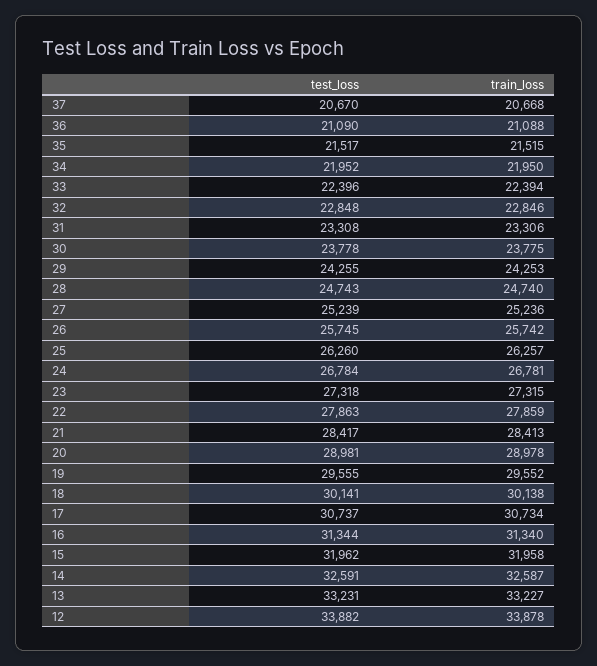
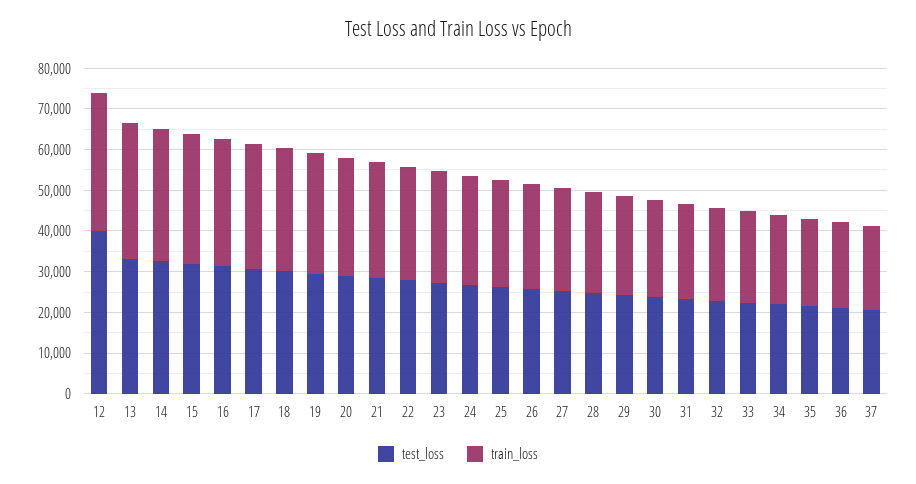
  {
    "test_loss": {
      "37": 20670,
      "36": 21090,
      "35": 21517,
      "34": 21952,
      "33": 22396,
      "32": 22848,
      "31": 23308,
      "30": 23778,
      "29": 24255,
      "28": 24743,
      "27": 25239,
      "26": 25745,
      "25": 26260,
      "24": 26784,
      "23": 27318,
      "22": 27863,
      "21": 28417,
      "20": 28981,
      "19": 29555,
      "18": 30141,
      "17": 30737,
      "16": 31344,
      "15": 31962,
      "14": 32591,
      "13": 33231,
-     "12": 33882
+     "12": 40000
    },
    "train_loss": {
      "37": 20668,
      "36": 21088,
      "35": 21515,
      "34": 21950,
      "33": 22394,
      "32": 22846,
      "31": 23306,
      "30": 23775,
      "29": 24253,
      "28": 24740,
      "27": 25236,
      "26": 25742,
      "25": 26257,
      "24": 26781,
      "23": 27315,
      "22": 27859,
      "21": 28413,
      "20": 28978,
      "19": 29552,
      "18": 30138,
      "17": 30734,
      "16": 31340,
      "15": 31958,
      "14": 32587,
      "13": 33227,
      "12": 33878
    }
  }

